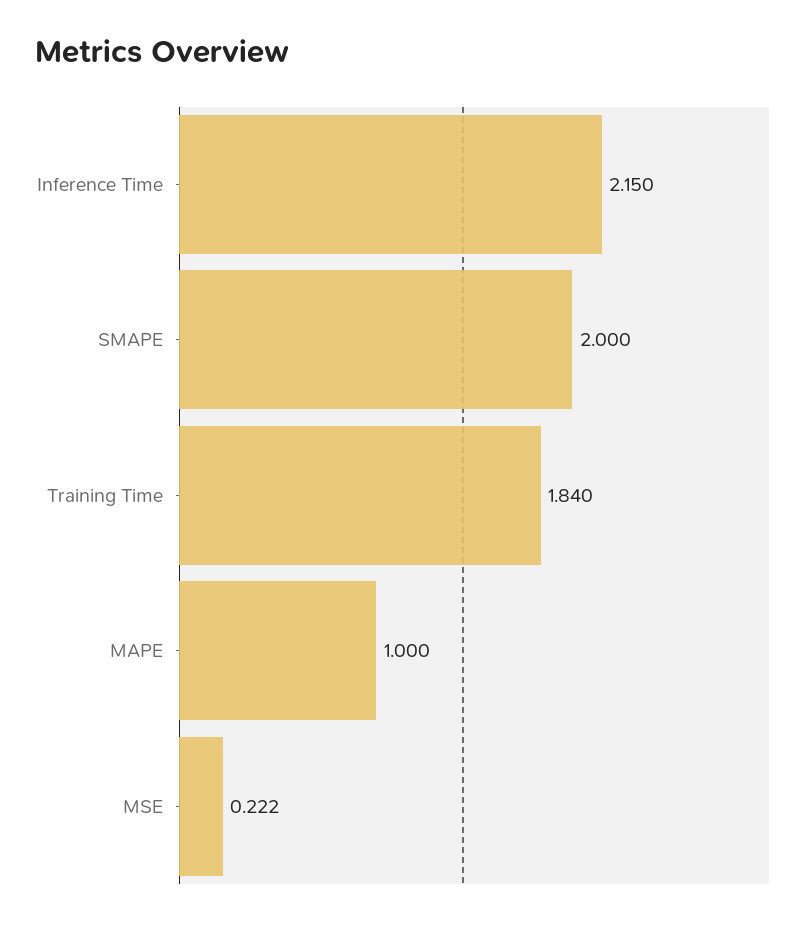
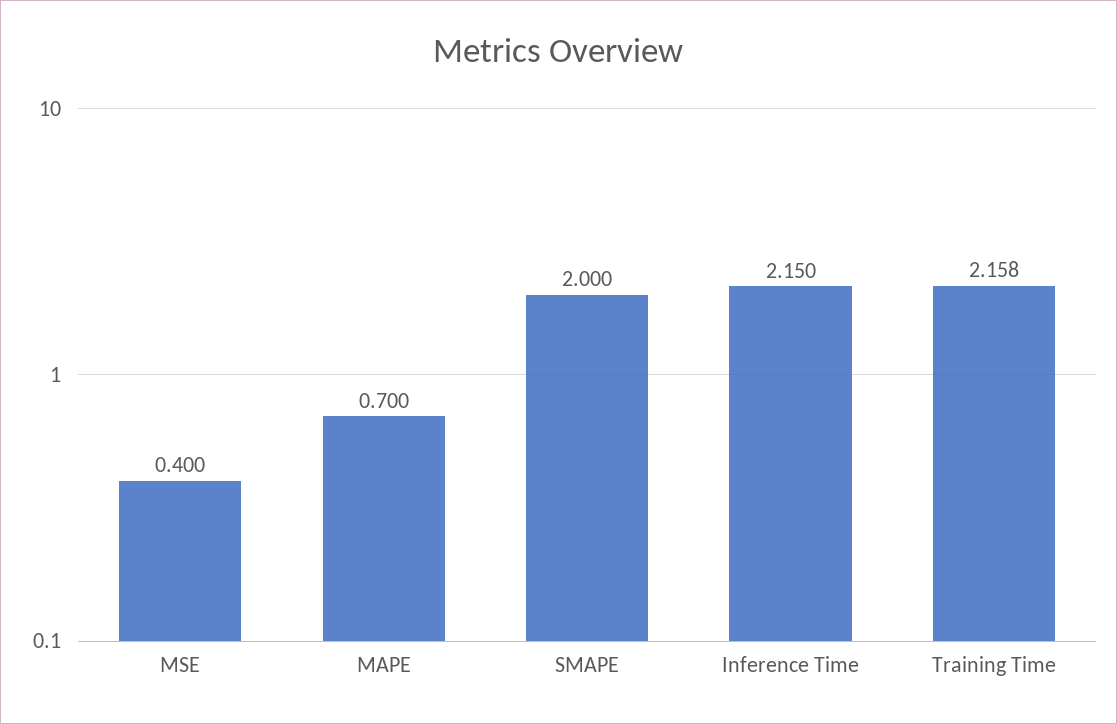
  {
    "Inference Time": 2.15,
    "SMAPE": 2,
-   "Training Time": 1.84,
+   "Training Time": 2.158,
-   "MAPE": 1,
+   "MAPE": 0.7,
-   "MSE": 0.222
+   "MSE": 0.4
  }

